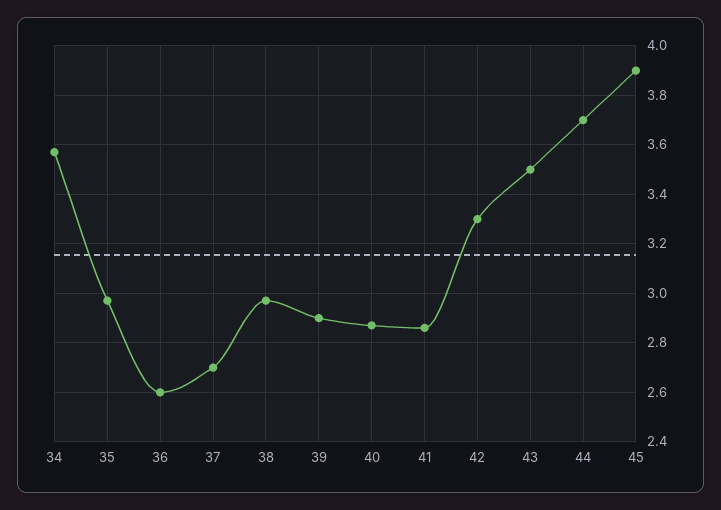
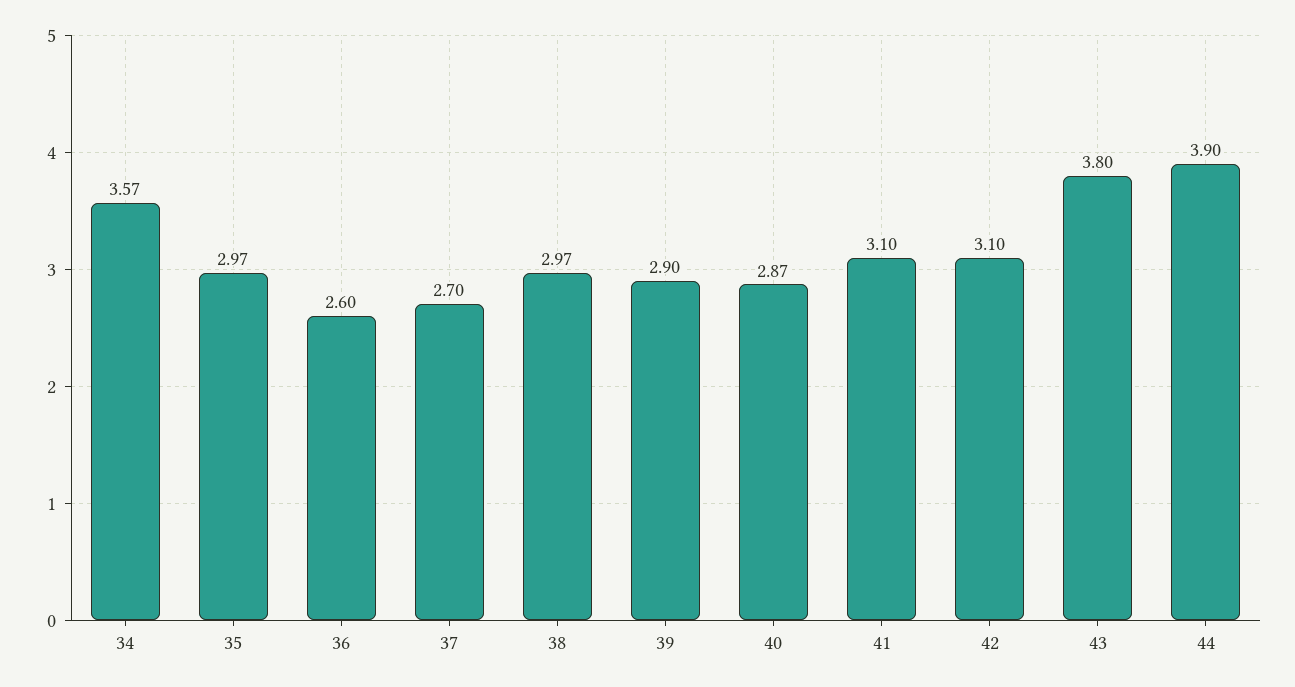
  {
    "34": 3.57,
    "35": 2.97,
    "36": 2.6,
    "37": 2.7,
    "38": 2.97,
    "39": 2.9,
    "40": 2.87,
-   "41": 2.85,
+   "41": 3.1,
-   "42": 3.3,
+   "42": 3.1,
-   "43": 3.5,
+   "43": 3.8,
-   "44": 3.7,
+   "44": 3.9
-   "45": 3.9
  }

